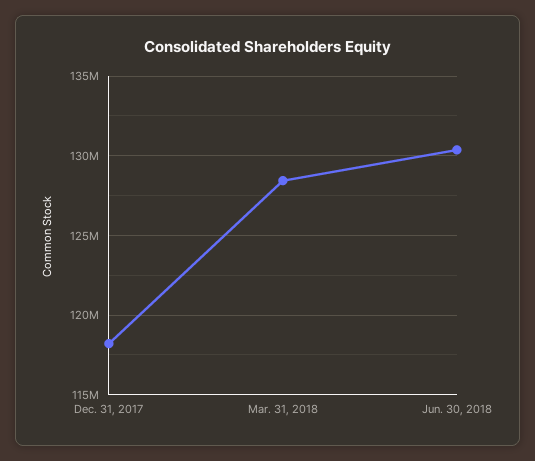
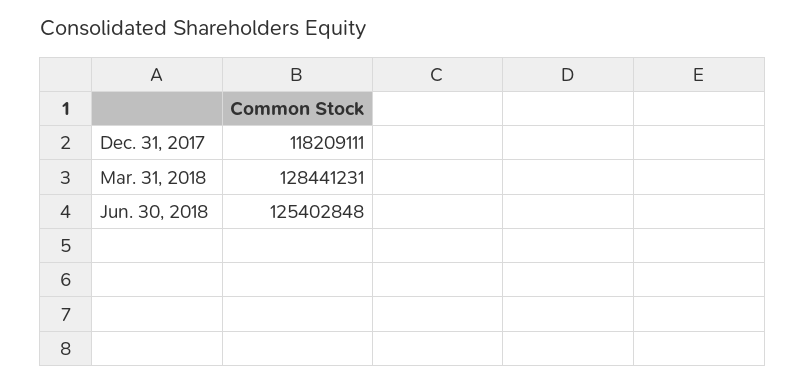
  {
    "Dec. 31, 2017": 118209111,
    "Mar. 31, 2018": 128441231,
-   "Jun. 30, 2018": 130500000
+   "Jun. 30, 2018": 125402848
  }

